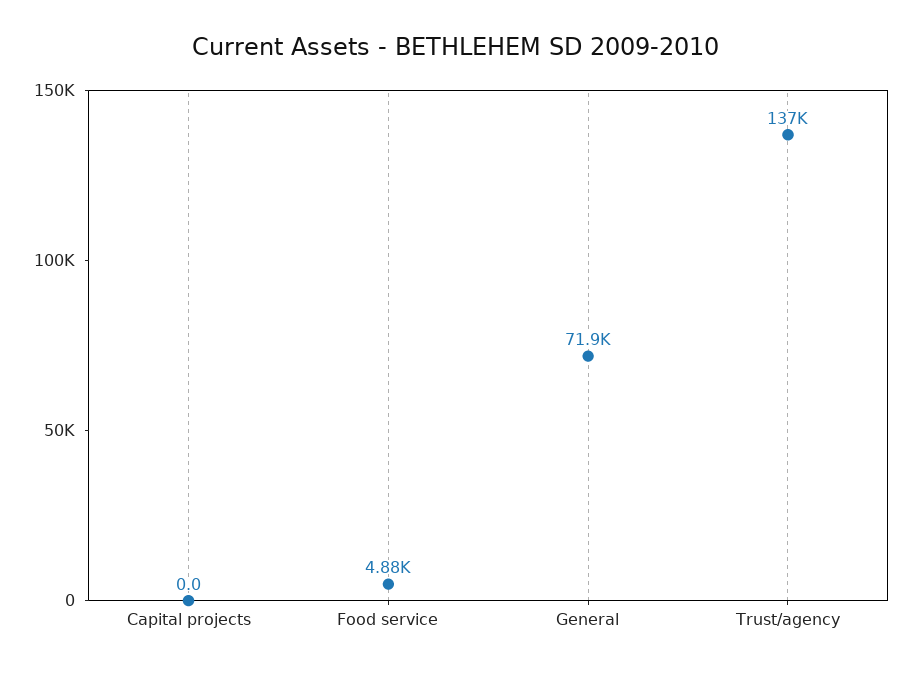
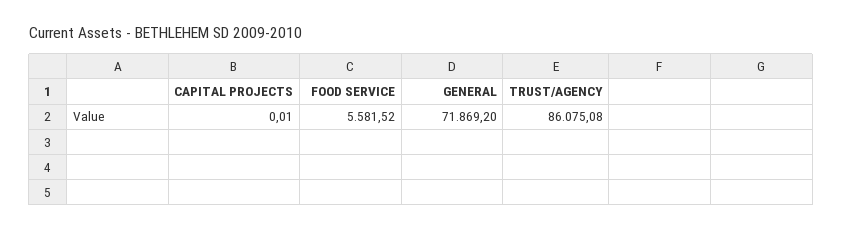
  {
    "Capital projects": 0.01,
-   "Food service": 4880,
+   "Food service": 5581.52,
    "General": 71869.2,
-   "Trust/agency": 137000
+   "Trust/agency": 86075.08
  }

